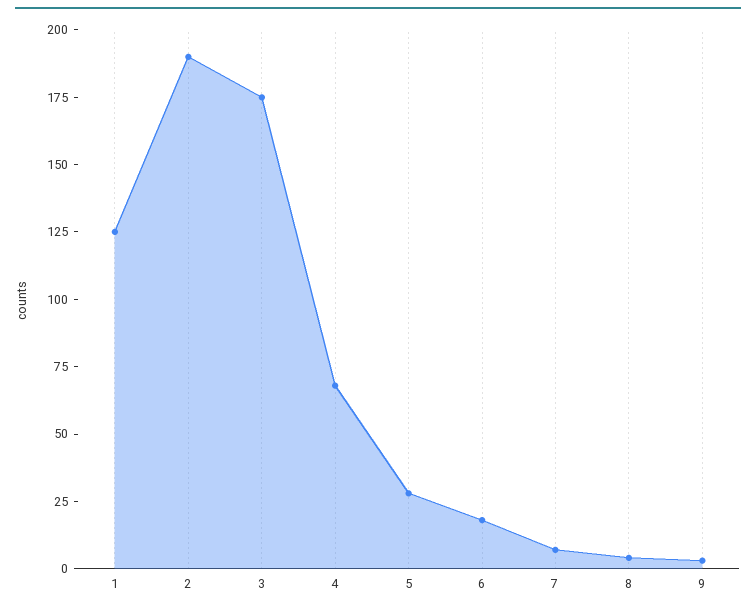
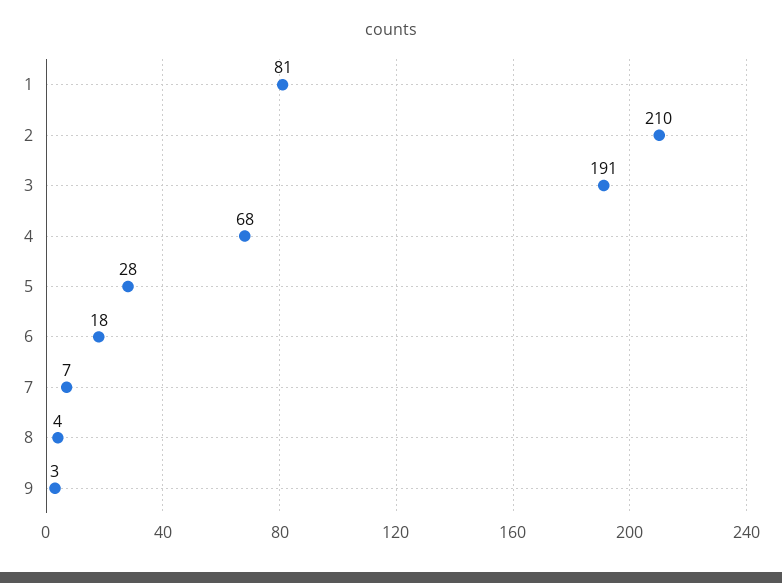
  {
-   "1": 125,
+   "1": 81,
-   "2": 190,
+   "2": 210,
-   "3": 175,
+   "3": 191,
    "4": 68,
    "5": 28,
    "6": 18,
    "7": 7,
    "8": 4,
    "9": 3
  }

